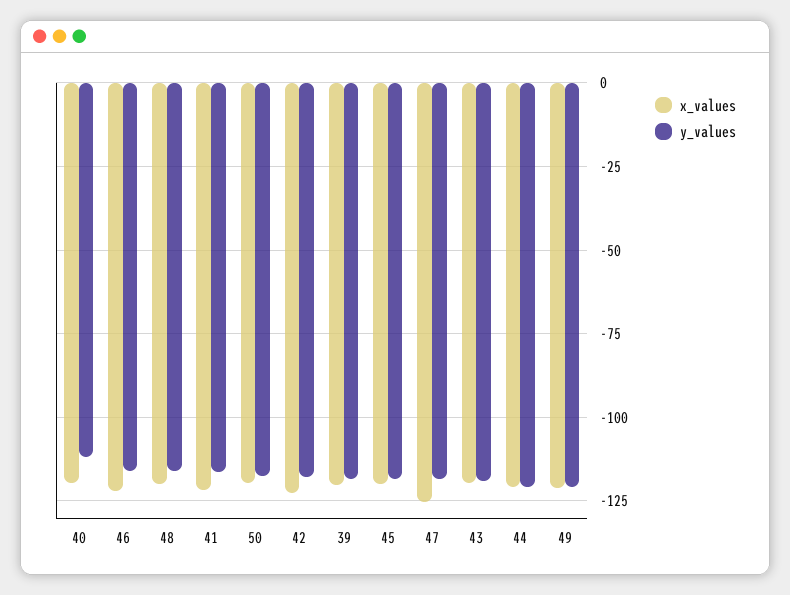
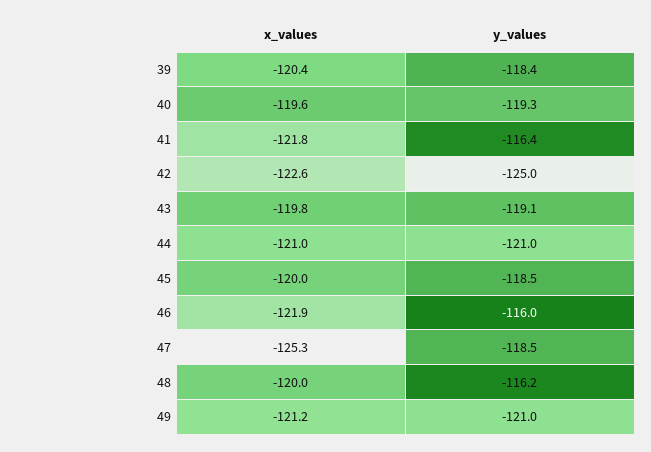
  {
    "x_values": {
      "40": -119.6,
      "46": -121.9,
      "48": -120,
      "41": -121.8,
-     "50": -120,
      "42": -122.6,
      "39": -120.4,
      "45": -120,
      "47": -125.3,
      "43": -119.8,
      "44": -121,
      "49": -121.2
    },
    "y_values": {
-     "40": -112.5,
+     "40": -119.3,
      "46": -116,
      "48": -116.2,
      "41": -116.4,
-     "50": -117.5,
-     "42": -117.5,
+     "42": -125,
      "39": -118.4,
      "45": -118.5,
      "47": -118.5,
      "43": -119.1,
      "44": -121,
      "49": -121
    }
  }

